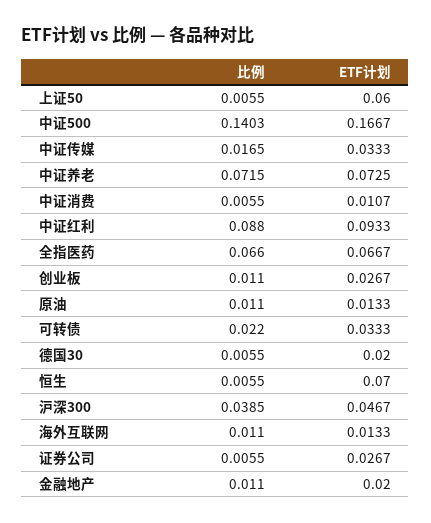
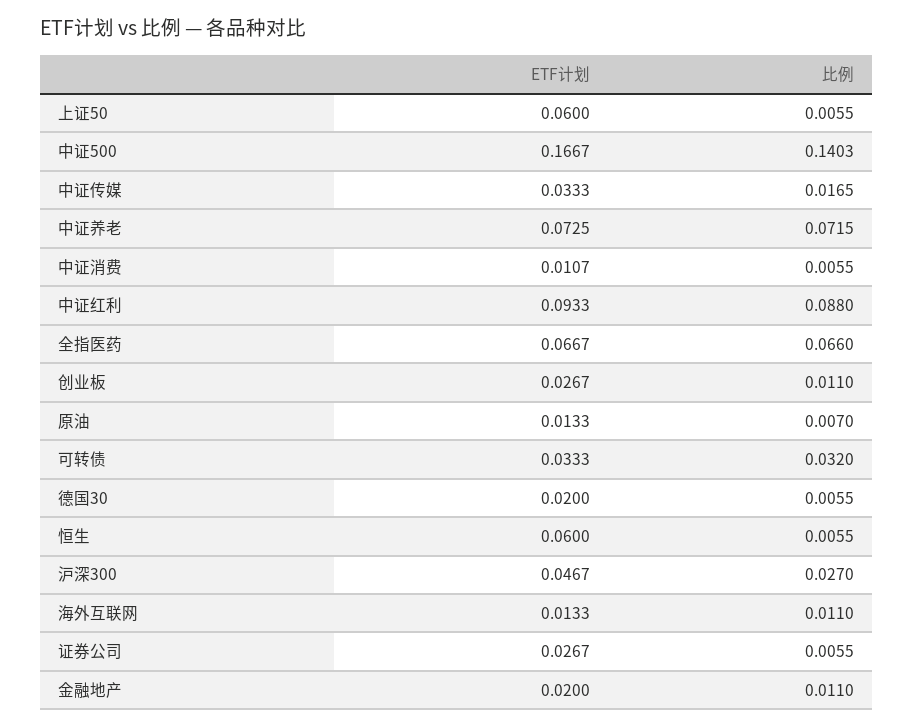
  {
    "比例": {
      "上证50": 0.0055,
      "中证500": 0.1403,
      "中证传媒": 0.0165,
      "中证养老": 0.0715,
      "中证消费": 0.0055,
      "中证红利": 0.088,
      "全指医药": 0.066,
      "创业板": 0.011,
-     "原油": 0.011,
+     "原油": 0.007,
-     "可转债": 0.022,
+     "可转债": 0.032,
      "德国30": 0.0055,
      "恒生": 0.0055,
-     "沪深300": 0.0385,
+     "沪深300": 0.027,
      "海外互联网": 0.011,
      "证券公司": 0.0055,
      "金融地产": 0.011
    },
    "ETF计划": {
      "上证50": 0.06,
      "中证500": 0.1667,
      "中证传媒": 0.0333,
      "中证养老": 0.0725,
      "中证消费": 0.0107,
      "中证红利": 0.0933,
      "全指医药": 0.0667,
      "创业板": 0.0267,
      "原油": 0.0133,
      "可转债": 0.0333,
      "德国30": 0.02,
-     "恒生": 0.07,
+     "恒生": 0.06,
      "沪深300": 0.0467,
      "海外互联网": 0.0133,
      "证券公司": 0.0267,
      "金融地产": 0.02
    }
  }

